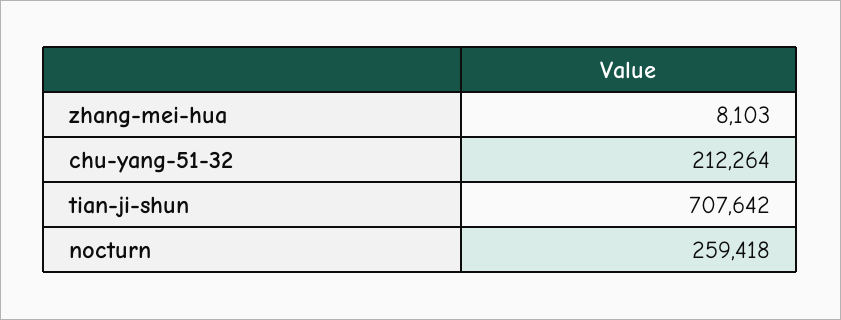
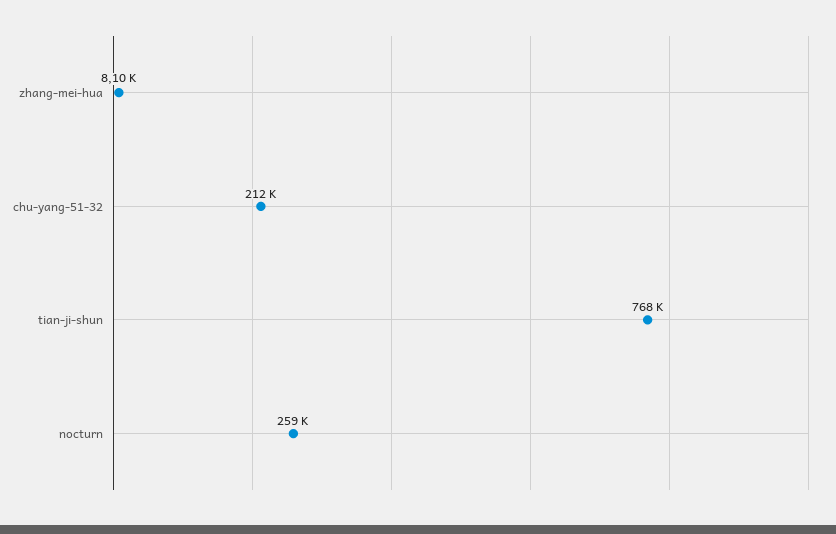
  {
    "zhang-mei-hua": 8103,
    "chu-yang-51-32": 212264,
-   "tian-ji-shun": 707642,
+   "tian-ji-shun": 768000,
    "nocturn": 259418
  }

